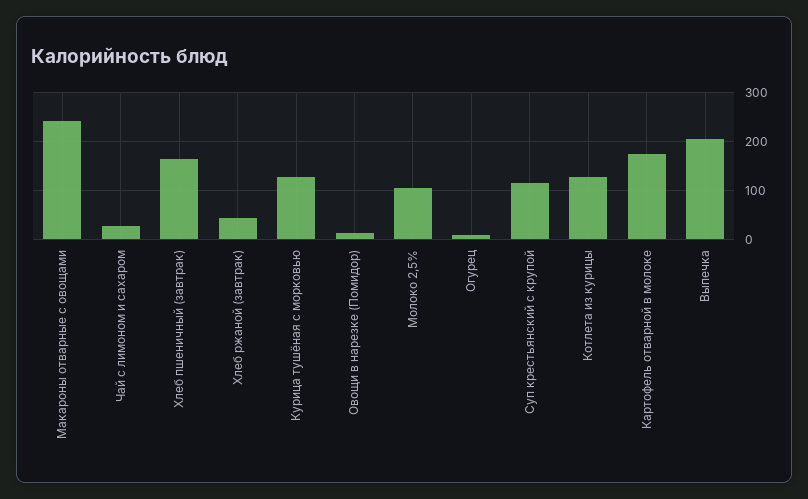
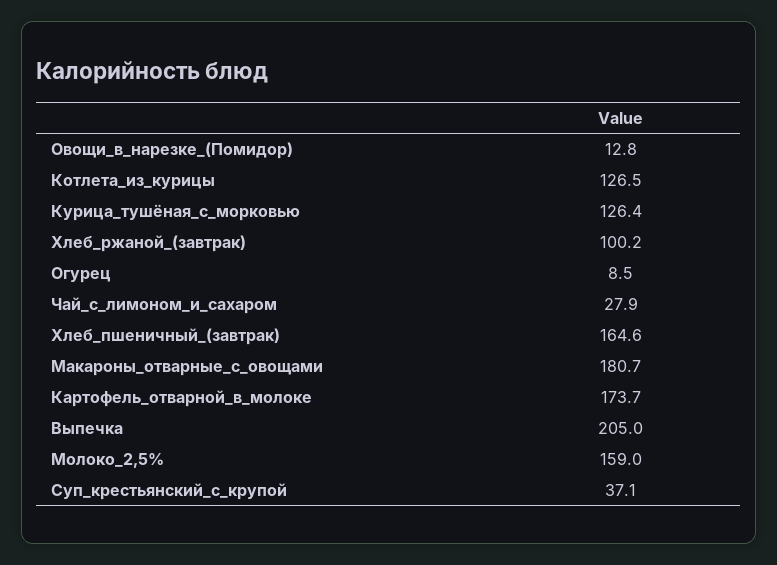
  {
-   "Макароны отварные с овощами": 240,
+   "Макароны отварные с овощами": 180.7,
    "Чай с лимоном и сахаром": 27.9,
    "Хлеб пшеничный (завтрак)": 164.6,
-   "Хлеб ржаной (завтрак)": 40,
+   "Хлеб ржаной (завтрак)": 100.2,
    "Курица тушёная с морковью": 126.4,
    "Овощи в нарезке (Помидор)": 12.8,
-   "Молоко 2,5%": 100,
+   "Молоко 2,5%": 159,
    "Огурец": 8.5,
-   "Суп крестьянский с крупой": 120,
+   "Суп крестьянский с крупой": 37.1,
    "Котлета из курицы": 126.5,
    "Картофель отварной в молоке": 173.7,
    "Выпечка": 205
  }

